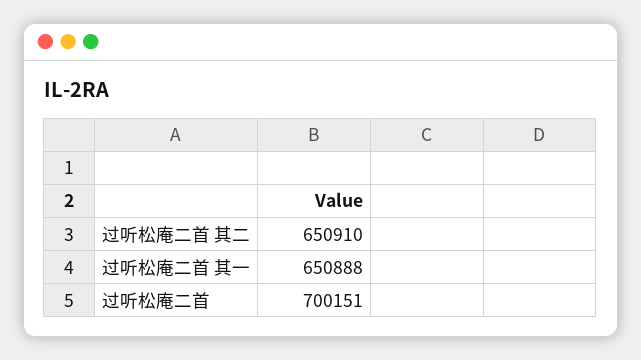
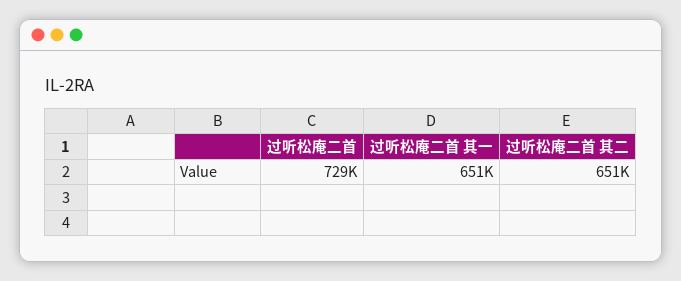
  {
    "过听松庵二首 其二": 650910,
    "过听松庵二首 其一": 650888,
-   "过听松庵二首": 700151
+   "过听松庵二首": 729000
  }

